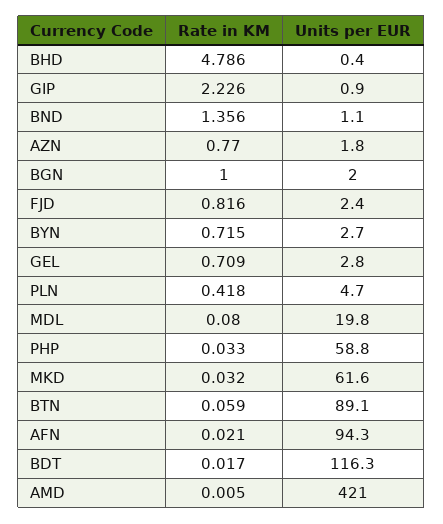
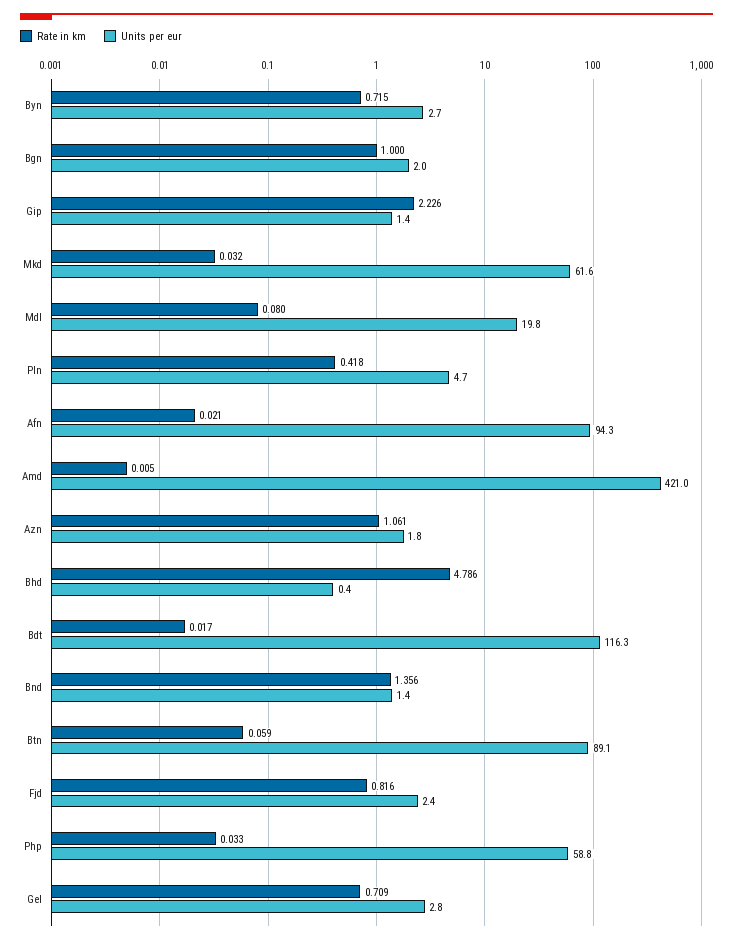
  {
    "Rate in KM": {
      "BHD": 4.786,
      "GIP": 2.226,
      "BND": 1.356,
-     "AZN": 0.77,
+     "AZN": 1.061,
      "BGN": 1,
      "FJD": 0.816,
      "BYN": 0.715,
      "GEL": 0.709,
      "PLN": 0.418,
      "MDL": 0.08,
      "PHP": 0.033,
      "MKD": 0.032,
      "BTN": 0.059,
      "AFN": 0.021,
      "BDT": 0.017,
      "AMD": 0.005
    },
    "Units per EUR": {
      "BHD": 0.4,
-     "GIP": 0.9,
+     "GIP": 1.4,
-     "BND": 1.1,
+     "BND": 1.4,
      "AZN": 1.8,
      "BGN": 2,
      "FJD": 2.4,
      "BYN": 2.7,
      "GEL": 2.8,
      "PLN": 4.7,
      "MDL": 19.8,
      "PHP": 58.8,
      "MKD": 61.6,
      "BTN": 89.1,
      "AFN": 94.3,
      "BDT": 116.3,
      "AMD": 421
    }
  }

